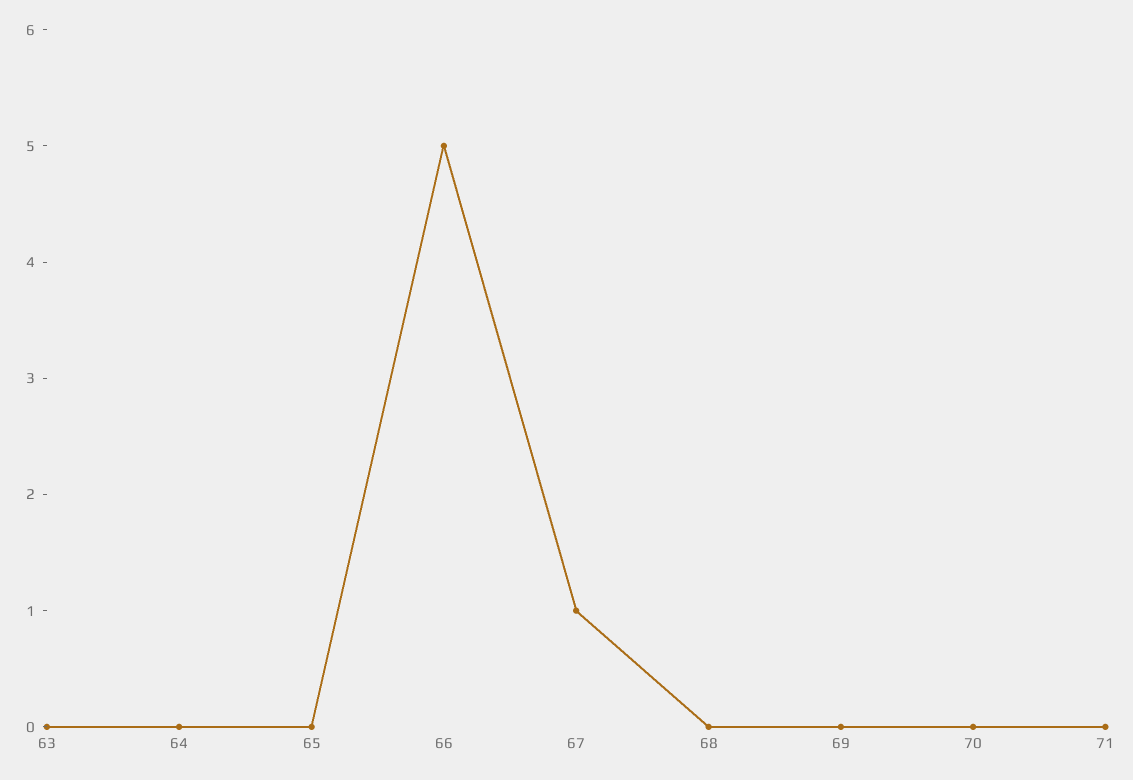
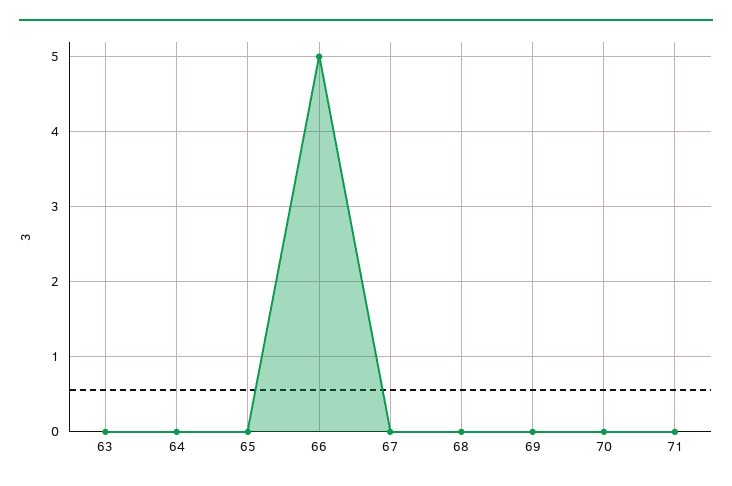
  {
    "63": 0,
    "64": 0,
    "65": 0,
    "66": 5,
-   "67": 1,
+   "67": 0,
    "68": 0,
    "69": 0,
    "70": 0,
    "71": 0
  }

